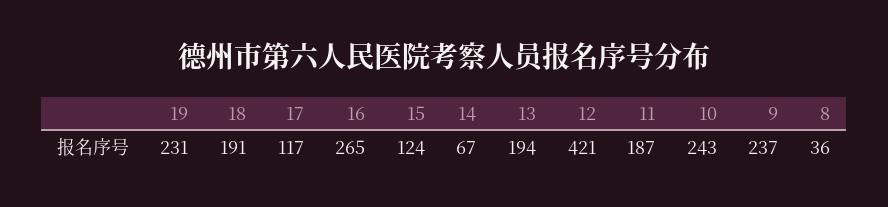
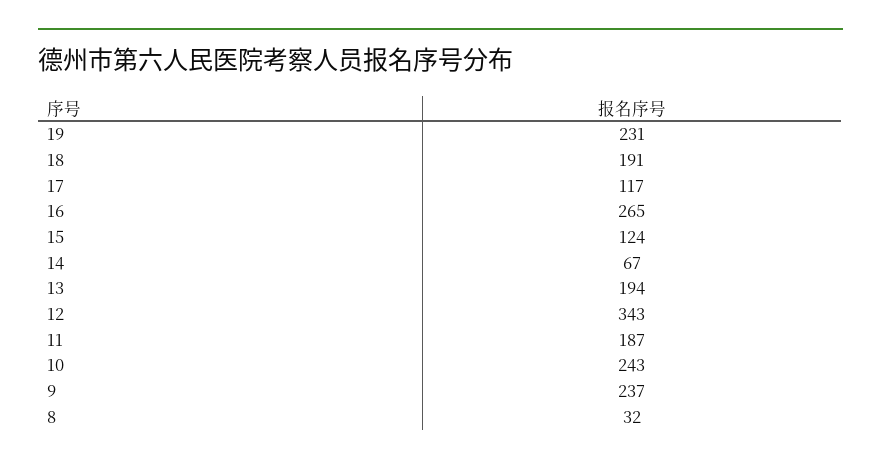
  {
    "19": 231,
    "18": 191,
    "17": 117,
    "16": 265,
    "15": 124,
    "14": 67,
    "13": 194,
-   "12": 421,
+   "12": 343,
    "11": 187,
    "10": 243,
    "9": 237,
-   "8": 36
+   "8": 32
  }

